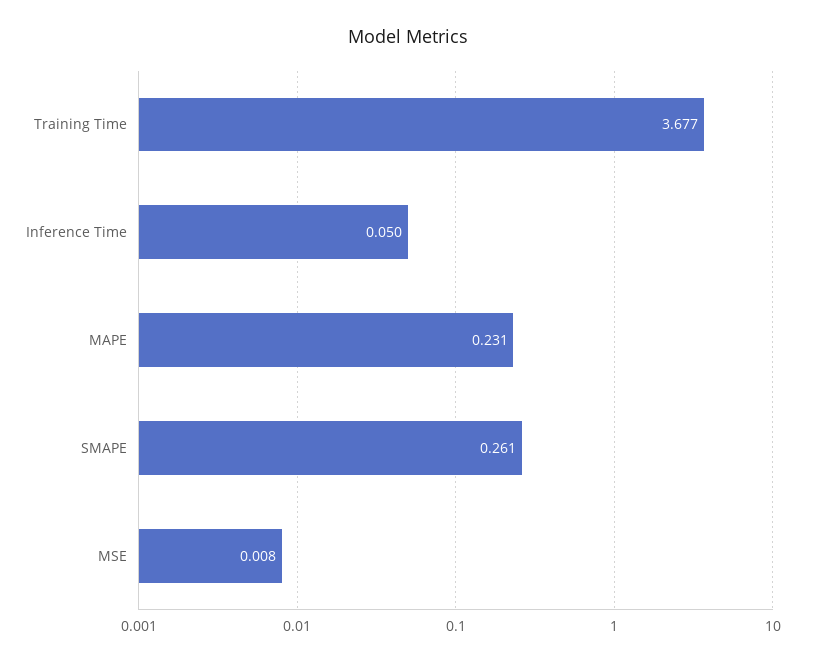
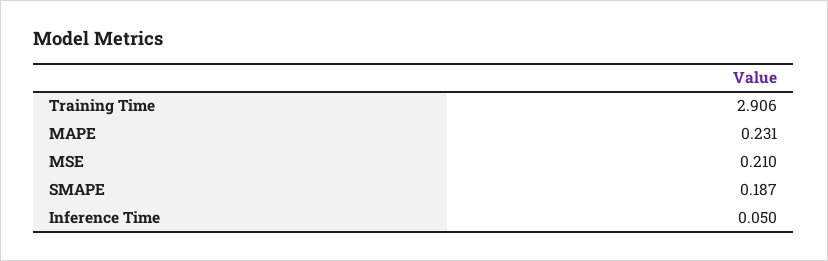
  {
-   "Training Time": 3.677,
+   "Training Time": 2.906,
    "Inference Time": 0.05,
    "MAPE": 0.231,
-   "SMAPE": 0.261,
+   "SMAPE": 0.187,
-   "MSE": 0.008
+   "MSE": 0.21
  }

